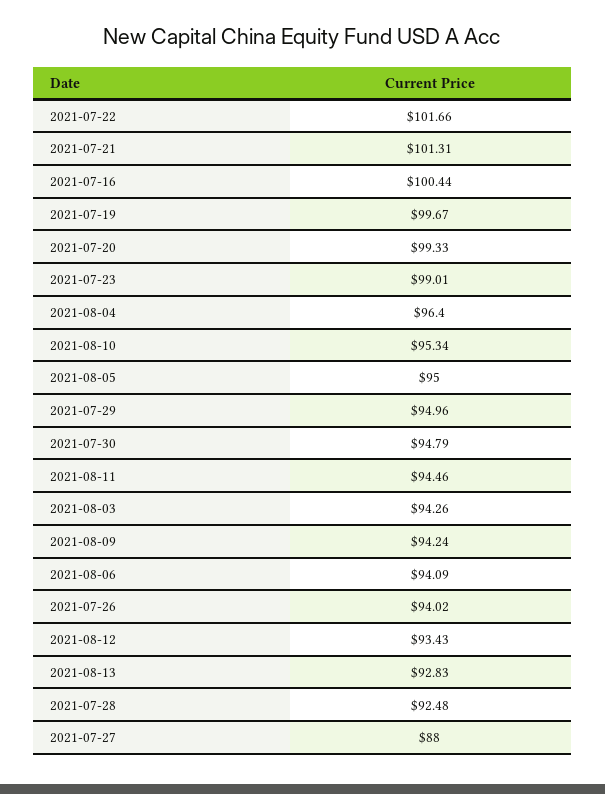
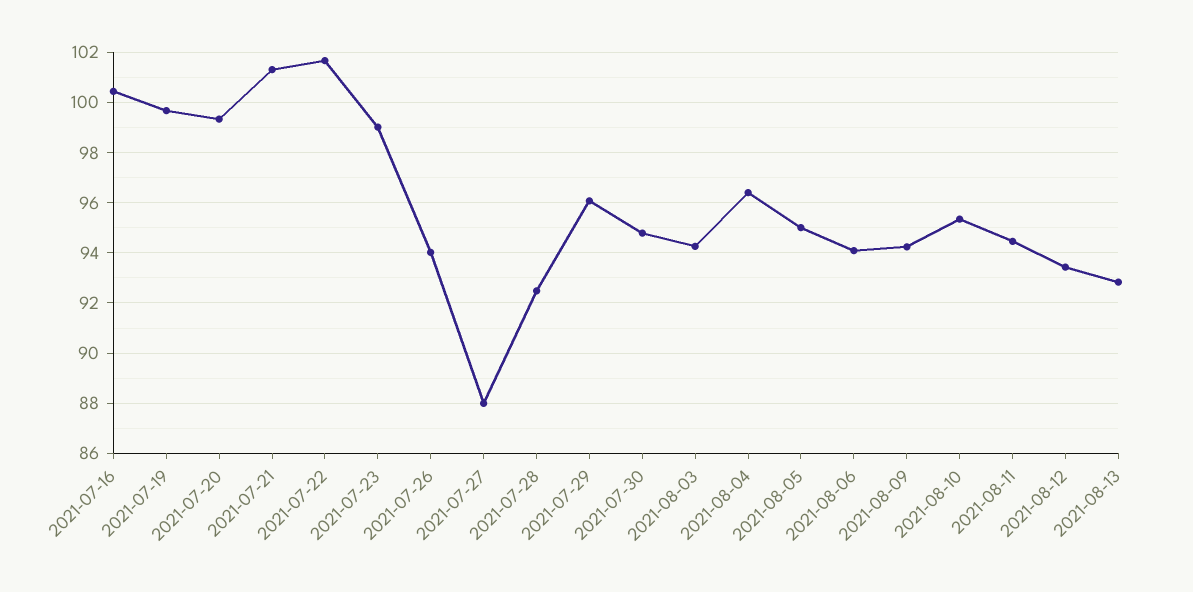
  {
    "2021-07-22": 101.66,
    "2021-07-21": 101.31,
    "2021-07-16": 100.44,
    "2021-07-19": 99.67,
    "2021-07-20": 99.33,
    "2021-07-23": 99.01,
    "2021-08-04": 96.4,
    "2021-08-10": 95.34,
    "2021-08-05": 95,
-   "2021-07-29": 94.96,
+   "2021-07-29": 96,
    "2021-07-30": 94.79,
    "2021-08-11": 94.46,
    "2021-08-03": 94.26,
    "2021-08-09": 94.24,
    "2021-08-06": 94.09,
    "2021-07-26": 94.02,
    "2021-08-12": 93.43,
    "2021-08-13": 92.83,
    "2021-07-28": 92.48,
    "2021-07-27": 88
  }

